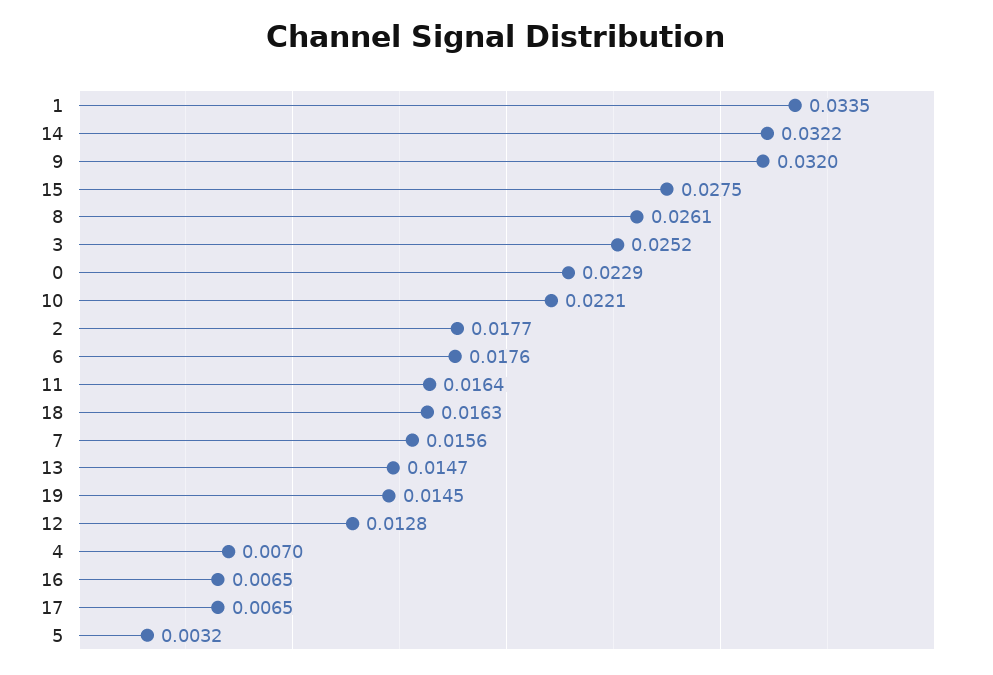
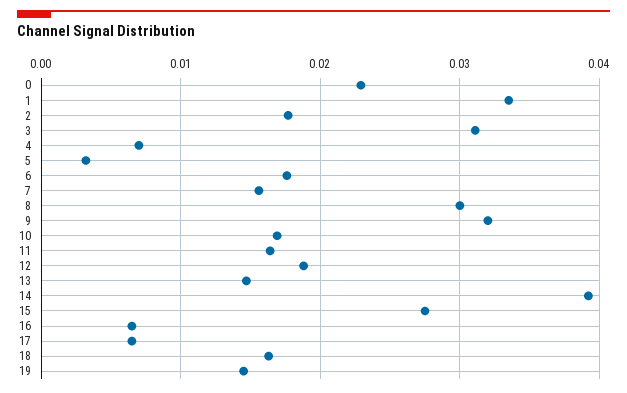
  {
    "1": 0.0335,
-   "14": 0.0322,
+   "14": 0.039,
    "9": 0.032,
    "15": 0.0275,
-   "8": 0.0261,
+   "8": 0.03,
-   "3": 0.0252,
+   "3": 0.031,
    "0": 0.0229,
-   "10": 0.0221,
+   "10": 0.017,
    "2": 0.0177,
    "6": 0.0176,
    "11": 0.0164,
    "18": 0.0163,
    "7": 0.0156,
    "13": 0.0147,
    "19": 0.0145,
-   "12": 0.0128,
+   "12": 0.019,
    "4": 0.007,
    "16": 0.0065,
    "17": 0.0065,
    "5": 0.0032
  }

